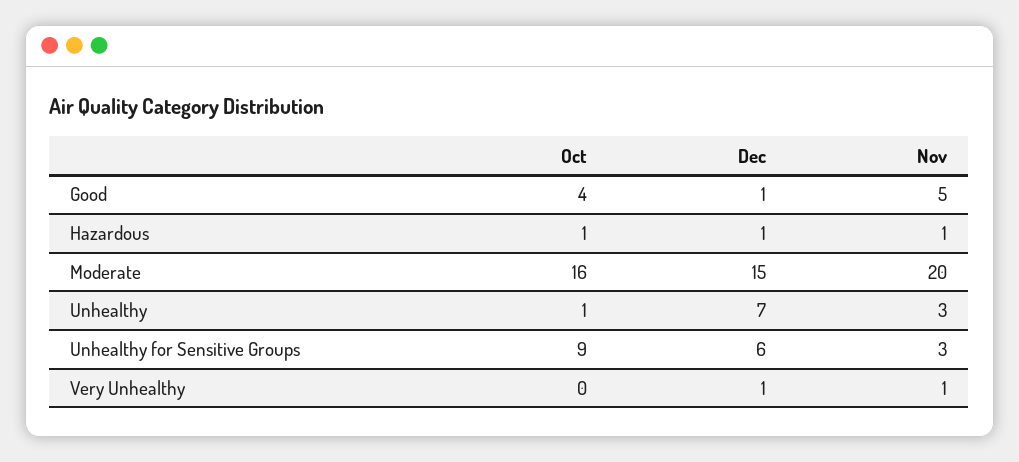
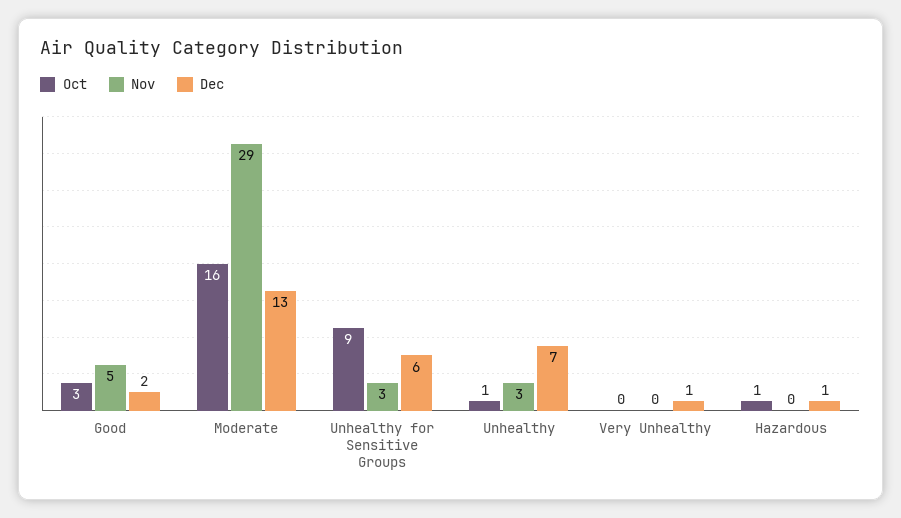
  {
    "Oct": {
-     "Good": 4,
+     "Good": 3,
      "Hazardous": 1,
      "Moderate": 16,
      "Unhealthy": 1,
      "Unhealthy for Sensitive Groups": 9,
      "Very Unhealthy": 0
    },
    "Dec": {
-     "Good": 1,
+     "Good": 2,
      "Hazardous": 1,
-     "Moderate": 15,
+     "Moderate": 13,
      "Unhealthy": 7,
      "Unhealthy for Sensitive Groups": 6,
      "Very Unhealthy": 1
    },
    "Nov": {
      "Good": 5,
-     "Hazardous": 1,
+     "Hazardous": 0,
-     "Moderate": 20,
+     "Moderate": 29,
      "Unhealthy": 3,
      "Unhealthy for Sensitive Groups": 3,
-     "Very Unhealthy": 1
+     "Very Unhealthy": 0
    }
  }

